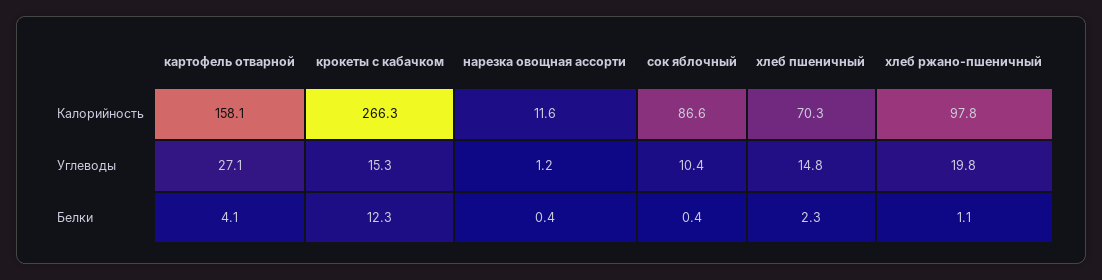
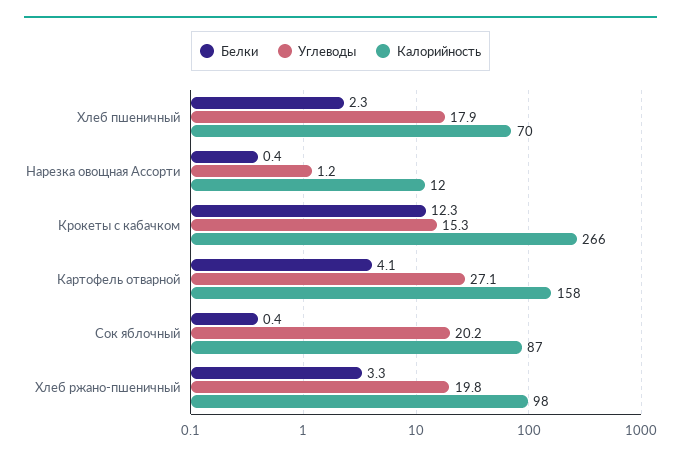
  {
    "Калорийность": {
      "картофель отварной": 158.1,
      "крокеты с кабачком": 266.3,
      "нарезка овощная ассорти": 11.6,
      "сок яблочный": 86.6,
      "хлеб пшеничный": 70.3,
      "хлеб ржано-пшеничный": 97.8
    },
    "Углеводы": {
      "картофель отварной": 27.1,
      "крокеты с кабачком": 15.3,
      "нарезка овощная ассорти": 1.2,
-     "сок яблочный": 10.4,
+     "сок яблочный": 20.2,
-     "хлеб пшеничный": 14.8,
+     "хлеб пшеничный": 17.9,
      "хлеб ржано-пшеничный": 19.8
    },
    "Белки": {
      "картофель отварной": 4.1,
      "крокеты с кабачком": 12.3,
      "нарезка овощная ассорти": 0.4,
      "сок яблочный": 0.4,
      "хлеб пшеничный": 2.3,
-     "хлеб ржано-пшеничный": 1.1
+     "хлеб ржано-пшеничный": 3.3
    }
  }

